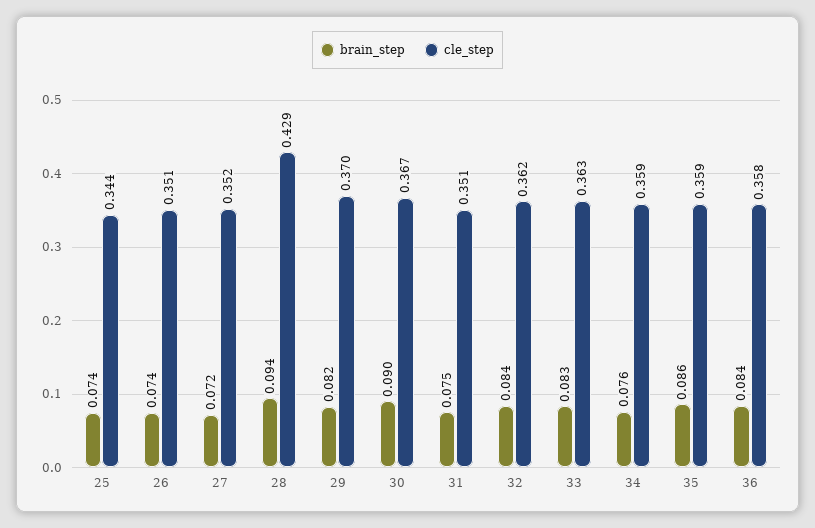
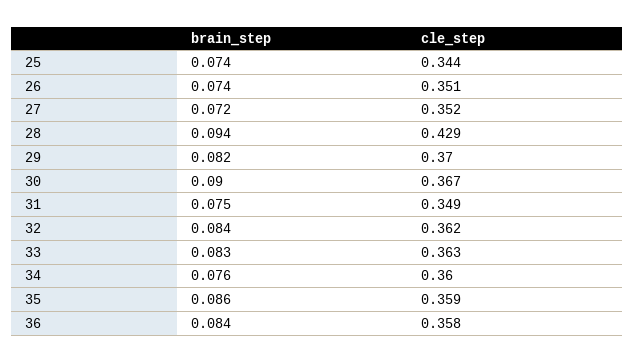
  {
    "brain_step": {
      "25": 0.074,
      "26": 0.074,
      "27": 0.072,
      "28": 0.094,
      "29": 0.082,
      "30": 0.09,
      "31": 0.075,
      "32": 0.084,
      "33": 0.083,
      "34": 0.076,
      "35": 0.086,
      "36": 0.084
    },
    "cle_step": {
      "25": 0.344,
      "26": 0.351,
      "27": 0.352,
      "28": 0.429,
      "29": 0.37,
      "30": 0.367,
-     "31": 0.351,
+     "31": 0.349,
      "32": 0.362,
      "33": 0.363,
-     "34": 0.359,
+     "34": 0.36,
      "35": 0.359,
      "36": 0.358
    }
  }

